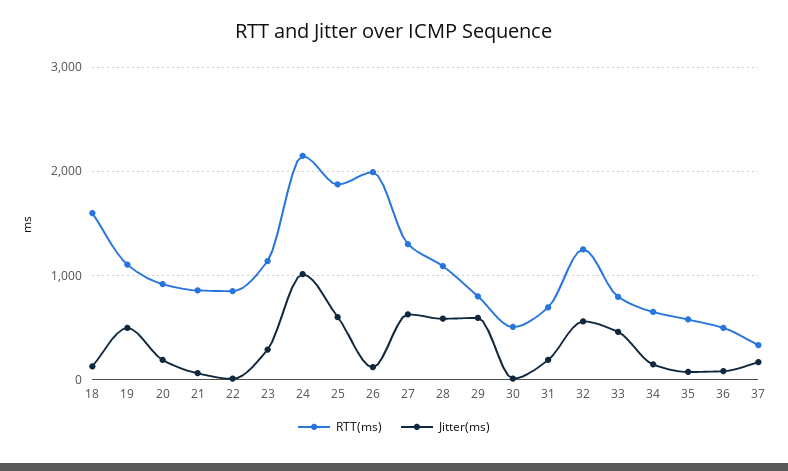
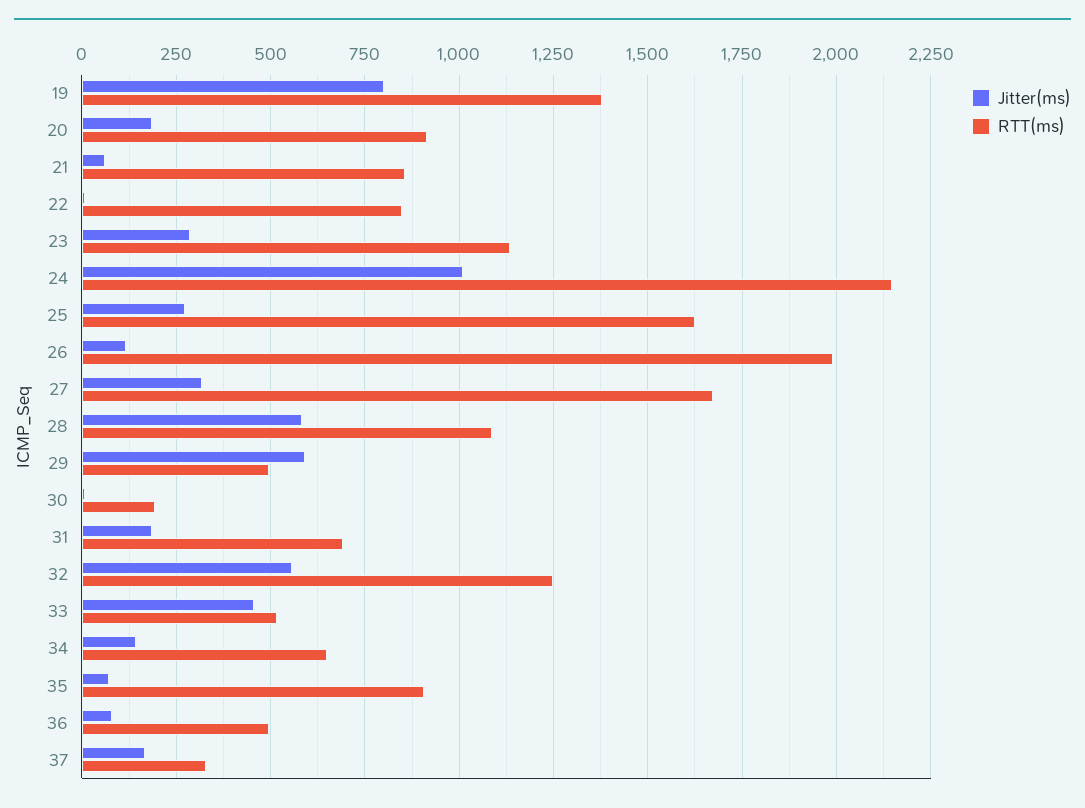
  {
    "RTT(ms)": {
-     "18": 1600,
-     "19": 1100,
+     "19": 1375,
      "20": 925,
      "21": 850,
      "22": 850,
      "23": 1125,
      "24": 2150,
-     "25": 1900,
+     "25": 1625,
      "26": 2000,
-     "27": 1300,
+     "27": 1675,
      "28": 1100,
-     "29": 800,
+     "29": 500,
-     "30": 500,
+     "30": 200,
      "31": 700,
      "32": 1250,
-     "33": 800,
+     "33": 525,
      "34": 650,
-     "35": 600,
+     "35": 900,
      "36": 500,
      "37": 325
    },
    "Jitter(ms)": {
-     "18": 100,
-     "19": 500,
+     "19": 800,
      "20": 175,
      "21": 50,
      "22": 0,
      "23": 275,
      "24": 1000,
-     "25": 600,
+     "25": 275,
      "26": 125,
-     "27": 600,
+     "27": 325,
      "28": 575,
      "29": 600,
      "30": 0,
      "31": 175,
      "32": 550,
      "33": 450,
      "34": 150,
      "35": 75,
      "36": 75,
      "37": 175
    }
  }

